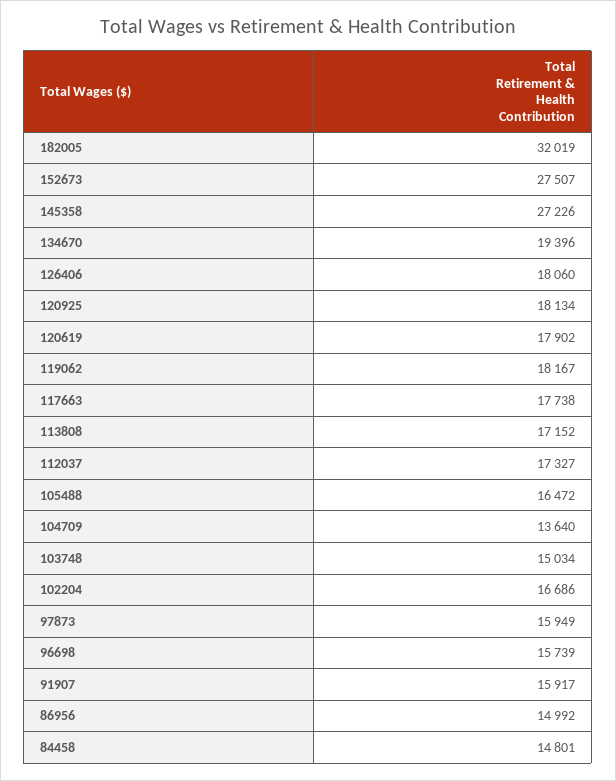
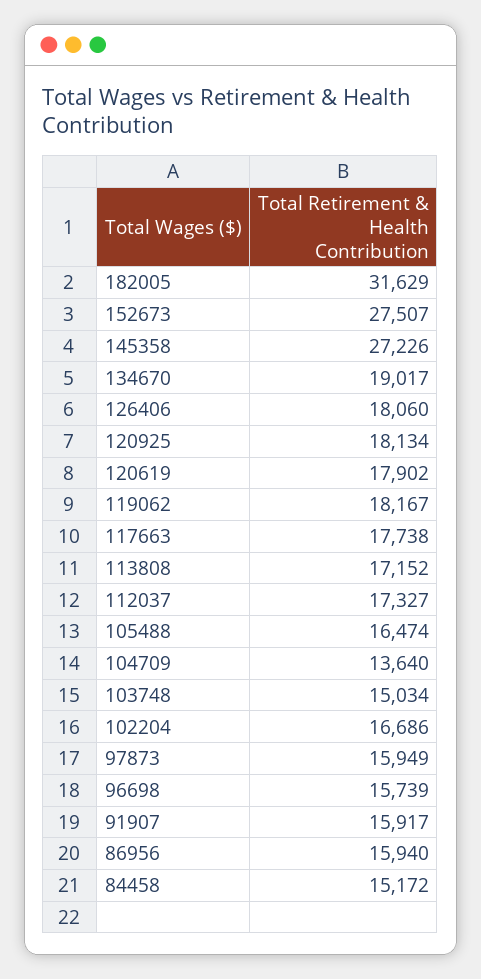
  {
-   "182005": 32019,
+   "182005": 31629,
    "152673": 27507,
    "145358": 27226,
-   "134670": 19396,
+   "134670": 19017,
    "126406": 18060,
    "120925": 18134,
    "120619": 17902,
    "119062": 18167,
    "117663": 17738,
    "113808": 17152,
    "112037": 17327,
-   "105488": 16472,
+   "105488": 16474,
    "104709": 13640,
    "103748": 15034,
    "102204": 16686,
    "97873": 15949,
    "96698": 15739,
    "91907": 15917,
-   "86956": 14992,
+   "86956": 15940,
-   "84458": 14801
+   "84458": 15172
  }

